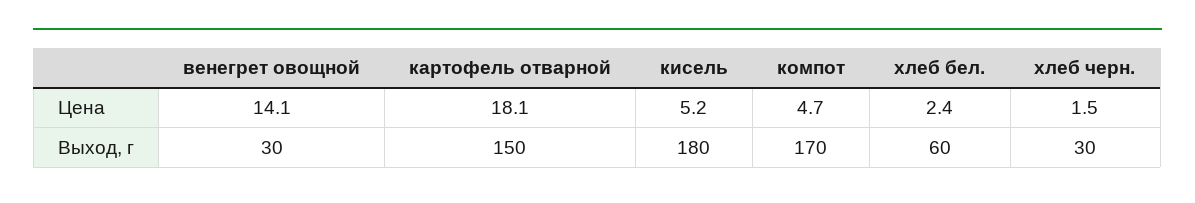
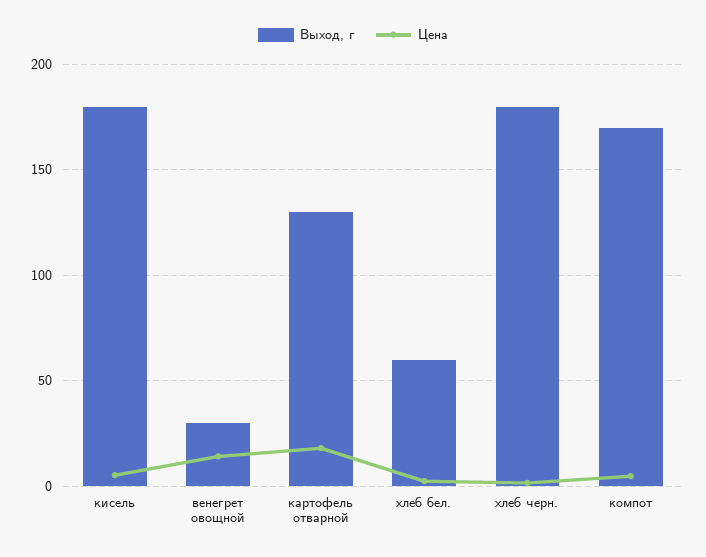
  {
    "Цена": {
      "венегрет овощной": 14.1,
      "картофель отварной": 18.1,
      "кисель": 5.2,
      "компот": 4.7,
      "хлеб бел.": 2.4,
      "хлеб черн.": 1.5
    },
    "Выход, г": {
      "венегрет овощной": 30,
-     "картофель отварной": 150,
+     "картофель отварной": 130,
      "кисель": 180,
      "компот": 170,
      "хлеб бел.": 60,
-     "хлеб черн.": 30
+     "хлеб черн.": 180
    }
  }

